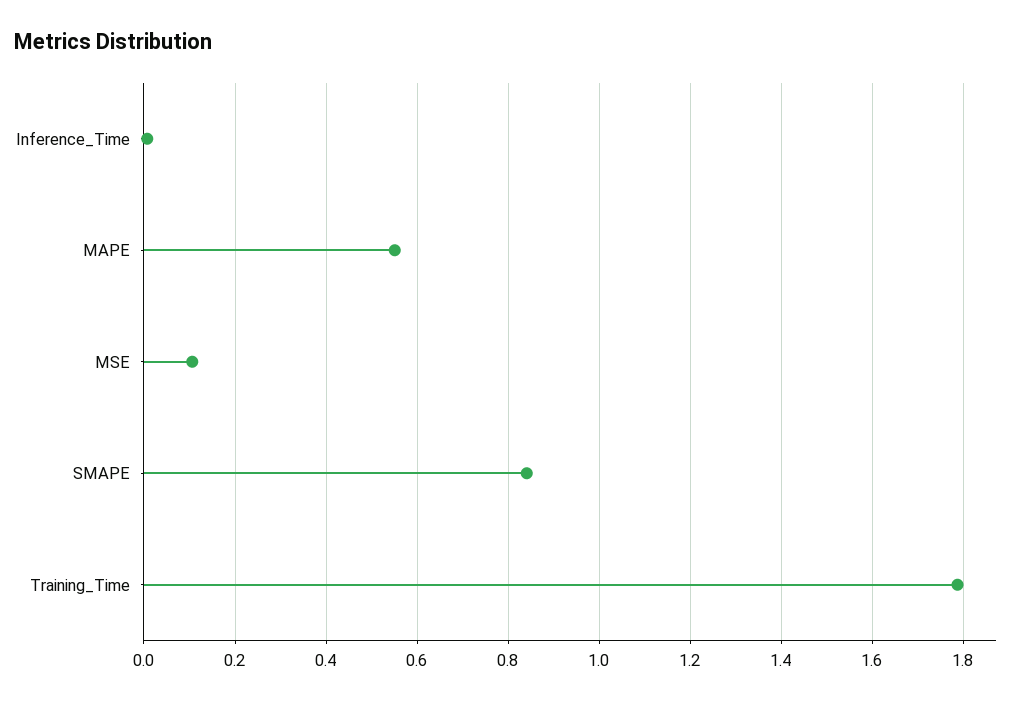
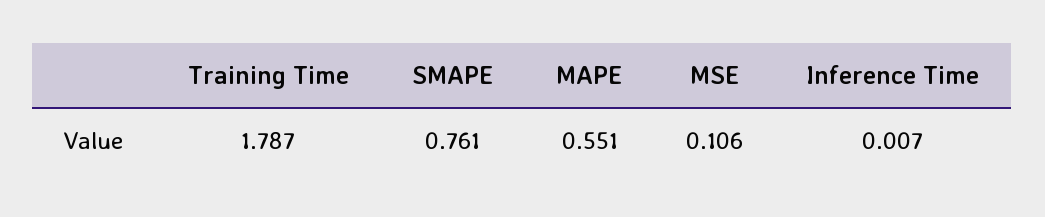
  {
    "Inference_Time": 0.007,
    "MAPE": 0.551,
    "MSE": 0.106,
-   "SMAPE": 0.84,
+   "SMAPE": 0.761,
    "Training_Time": 1.787
  }

